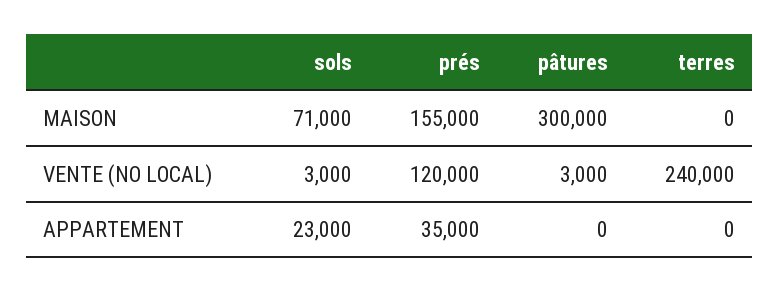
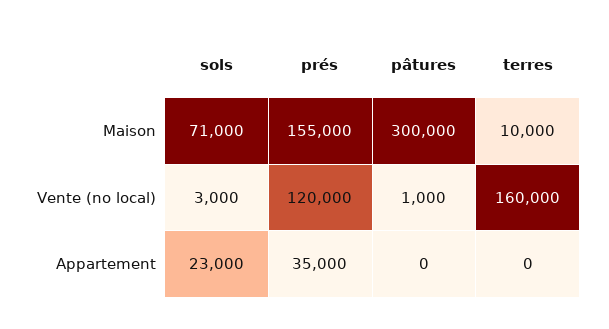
  {
    "sols": {
      "MAISON": 71000,
      "VENTE (NO LOCAL)": 3000,
      "APPARTEMENT": 23000
    },
    "prés": {
      "MAISON": 155000,
      "VENTE (NO LOCAL)": 120000,
      "APPARTEMENT": 35000
    },
    "pâtures": {
      "MAISON": 300000,
-     "VENTE (NO LOCAL)": 3000,
+     "VENTE (NO LOCAL)": 1000,
      "APPARTEMENT": 0
    },
    "terres": {
-     "MAISON": 0,
+     "MAISON": 10000,
-     "VENTE (NO LOCAL)": 240000,
+     "VENTE (NO LOCAL)": 160000,
      "APPARTEMENT": 0
    }
  }

